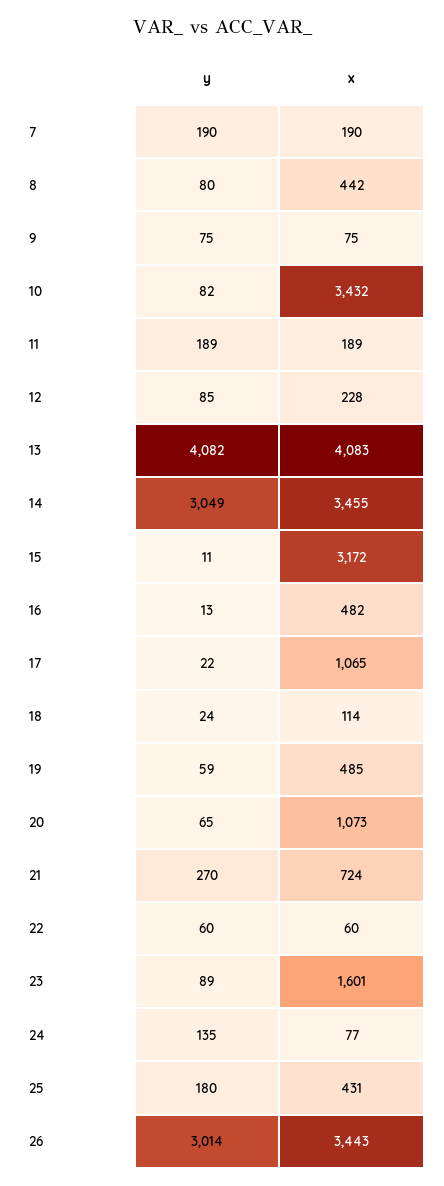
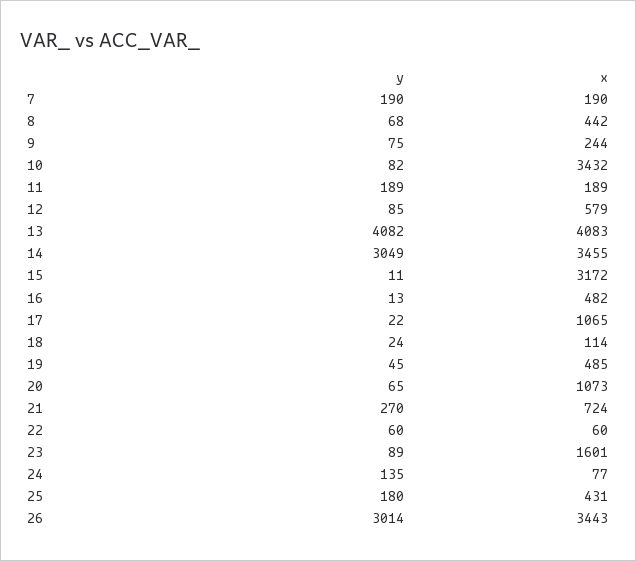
  {
    "y": {
      "7": 190,
-     "8": 80,
+     "8": 68,
      "9": 75,
      "10": 82,
      "11": 189,
      "12": 85,
      "13": 4082,
      "14": 3049,
      "15": 11,
      "16": 13,
      "17": 22,
      "18": 24,
-     "19": 59,
+     "19": 45,
      "20": 65,
      "21": 270,
      "22": 60,
      "23": 89,
      "24": 135,
      "25": 180,
      "26": 3014
    },
    "x": {
      "7": 190,
      "8": 442,
-     "9": 75,
+     "9": 244,
      "10": 3432,
      "11": 189,
-     "12": 228,
+     "12": 579,
      "13": 4083,
      "14": 3455,
      "15": 3172,
      "16": 482,
      "17": 1065,
      "18": 114,
      "19": 485,
      "20": 1073,
      "21": 724,
      "22": 60,
      "23": 1601,
      "24": 77,
      "25": 431,
      "26": 3443
    }
  }

